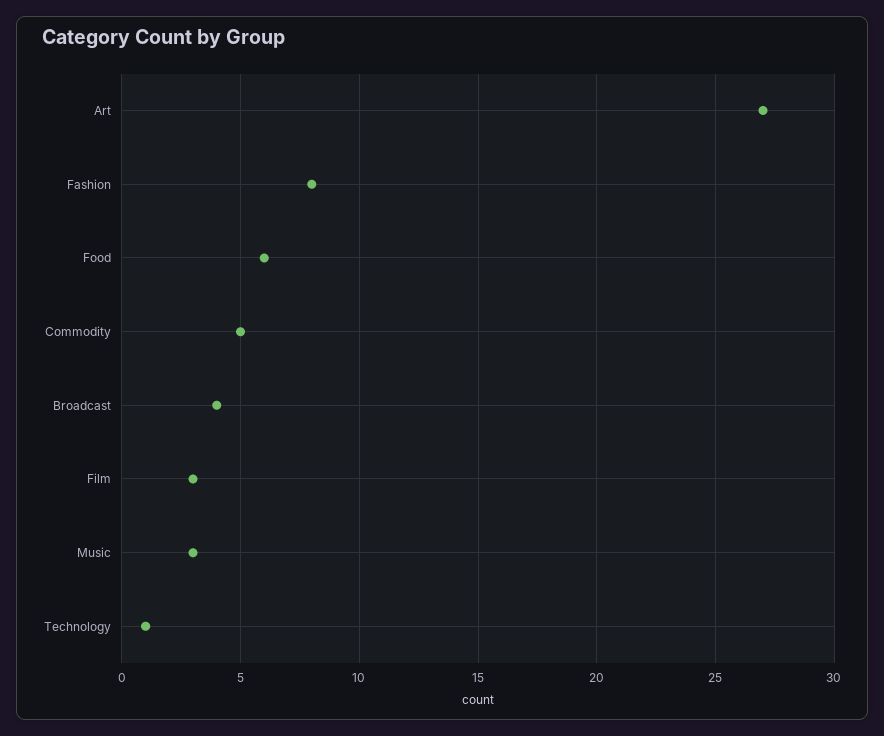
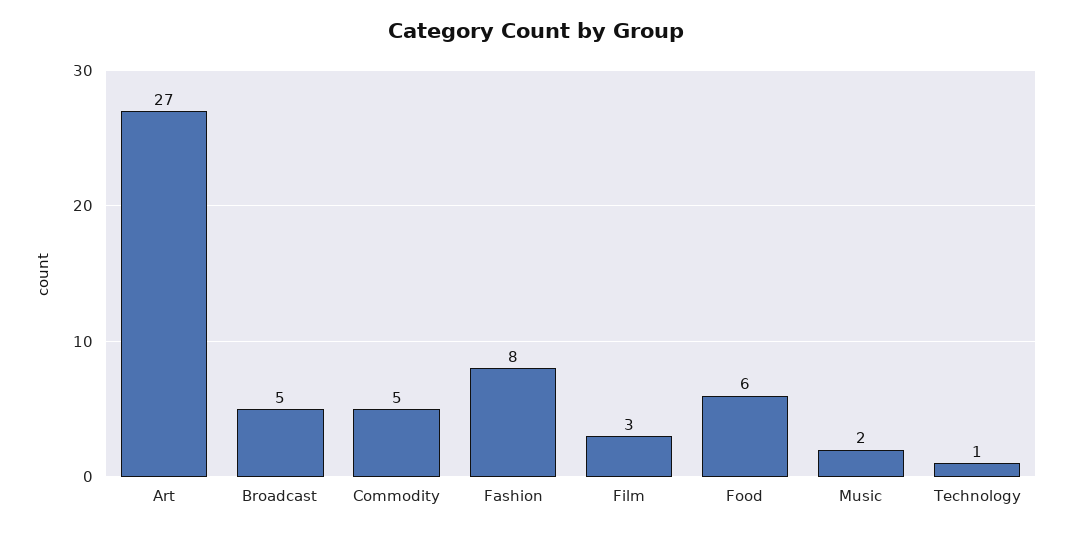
  {
    "Art": 27,
    "Fashion": 8,
    "Food": 6,
    "Commodity": 5,
-   "Broadcast": 4,
+   "Broadcast": 5,
    "Film": 3,
-   "Music": 3,
+   "Music": 2,
    "Technology": 1
  }

